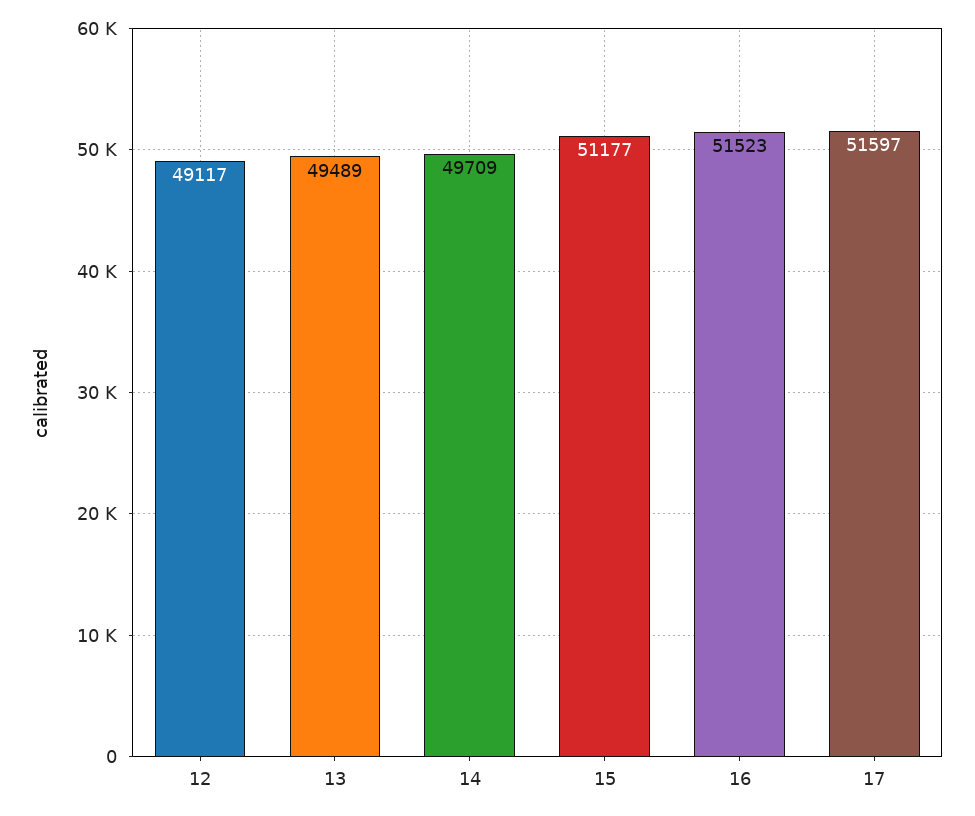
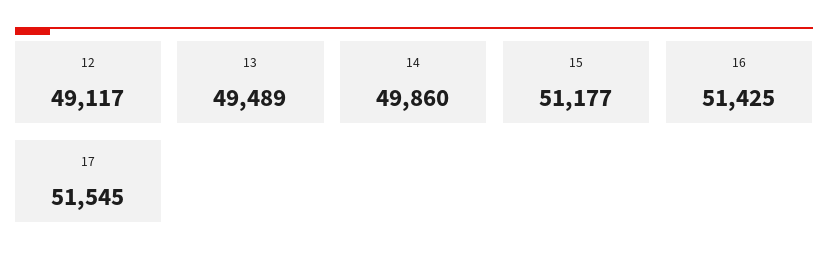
  {
    "12": 49117,
    "13": 49489,
-   "14": 49709,
+   "14": 49860,
    "15": 51177,
-   "16": 51523,
+   "16": 51425,
-   "17": 51597
+   "17": 51545
  }

